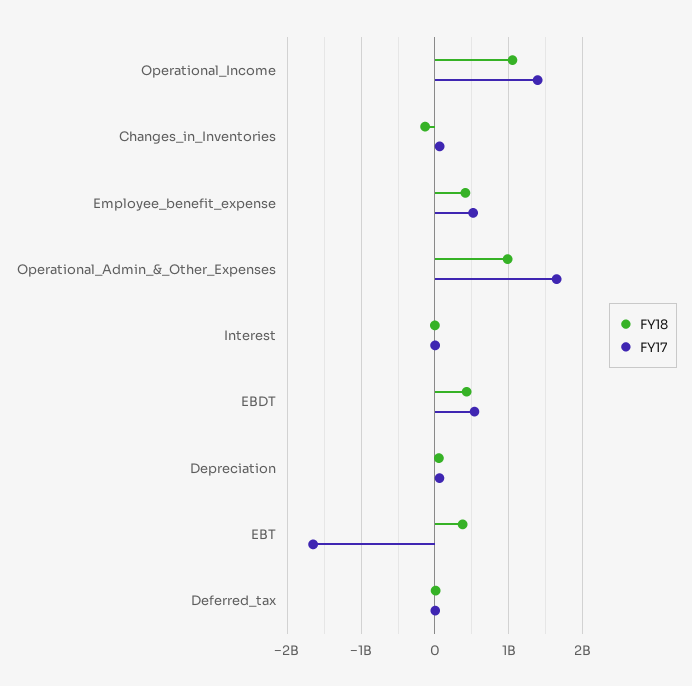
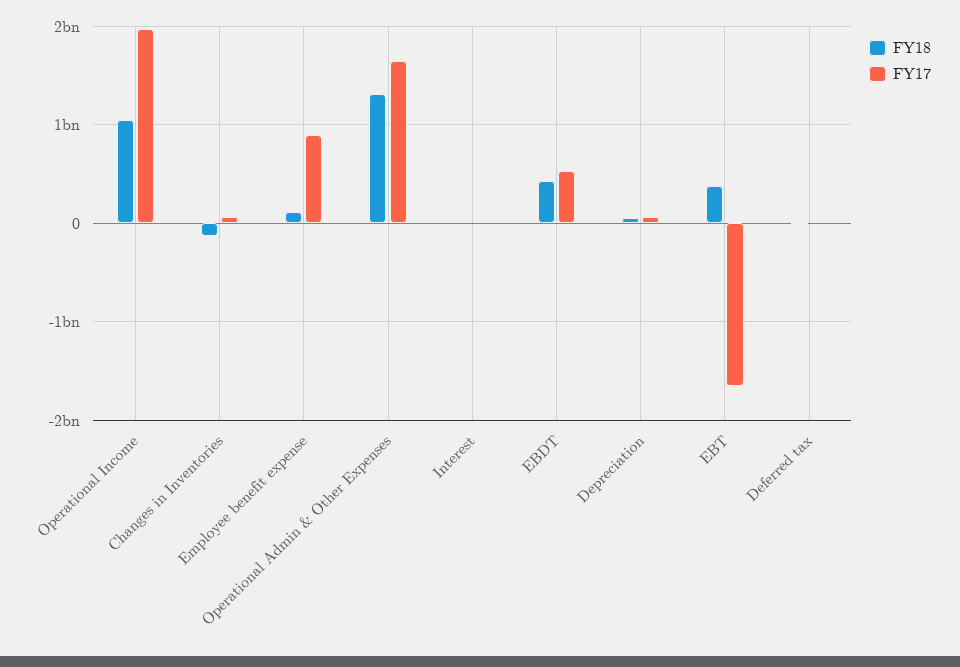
  {
    "FY18": {
      "Operational_Income": 1100000000,
      "Changes_in_Inventories": -100000000,
-     "Employee_benefit_expense": 400000000,
+     "Employee_benefit_expense": 100000000,
-     "Operational_Admin_&_Other_Expenses": 1000000000,
+     "Operational_Admin_&_Other_Expenses": 1300000000,
      "Interest": 0,
      "EBDT": 400000000,
      "Depreciation": 100000000,
      "EBT": 400000000,
      "Deferred_tax": 0
    },
    "FY17": {
-     "Operational_Income": 1400000000,
+     "Operational_Income": 2000000000,
      "Changes_in_Inventories": 100000000,
-     "Employee_benefit_expense": 500000000,
+     "Employee_benefit_expense": 900000000,
      "Operational_Admin_&_Other_Expenses": 1600000000,
      "Interest": 0,
      "EBDT": 500000000,
      "Depreciation": 100000000,
      "EBT": -1700000000,
      "Deferred_tax": 0
    }
  }

